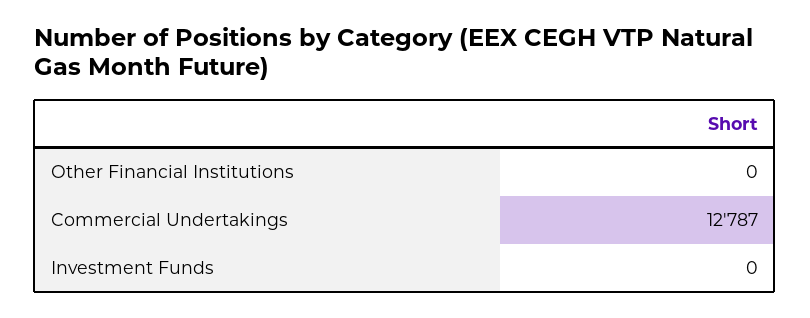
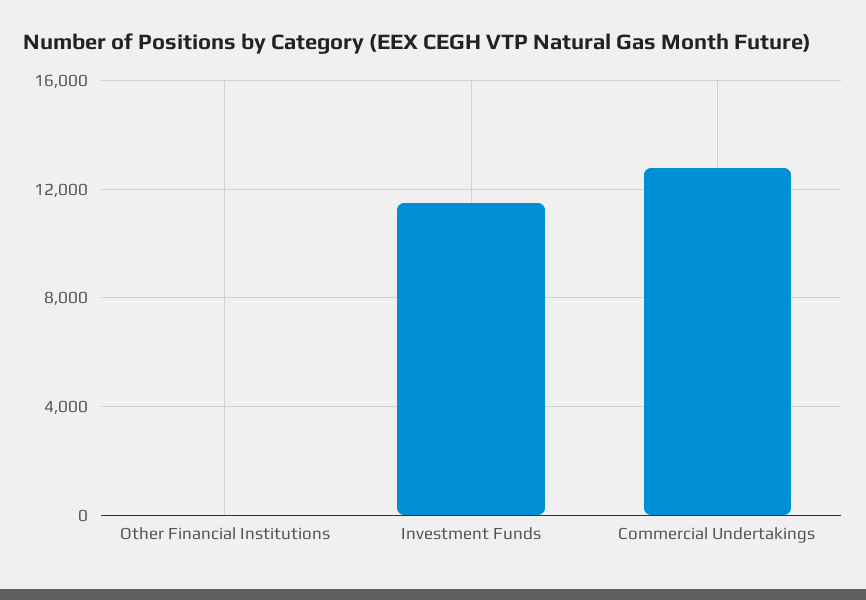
  {
    "Other Financial Institutions": 0,
    "Commercial Undertakings": 12787,
-   "Investment Funds": 0
+   "Investment Funds": 11500
  }

